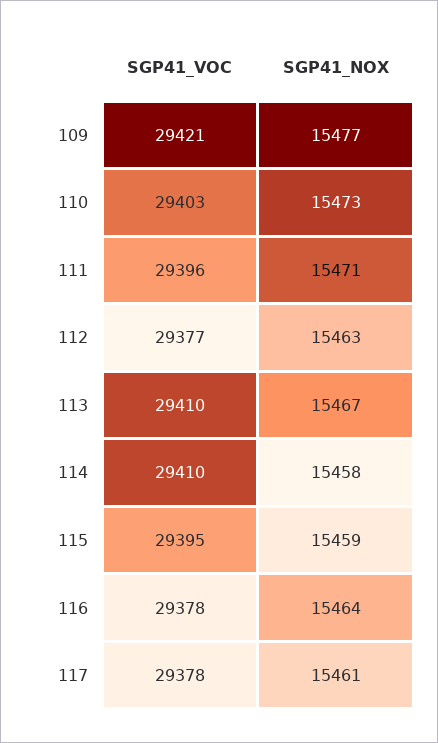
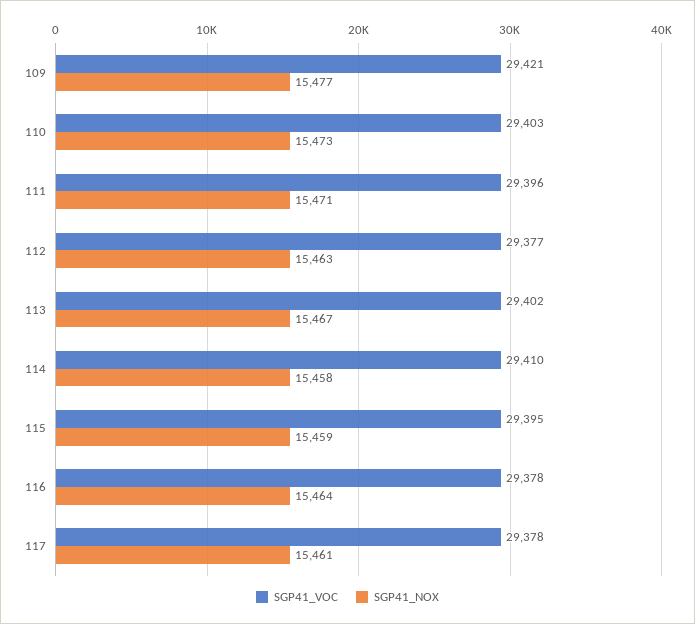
  {
    "SGP41_VOC": {
      "109": 29421,
      "110": 29403,
      "111": 29396,
      "112": 29377,
-     "113": 29410,
+     "113": 29402,
      "114": 29410,
      "115": 29395,
      "116": 29378,
      "117": 29378
    },
    "SGP41_NOX": {
      "109": 15477,
      "110": 15473,
      "111": 15471,
      "112": 15463,
      "113": 15467,
      "114": 15458,
      "115": 15459,
      "116": 15464,
      "117": 15461
    }
  }

